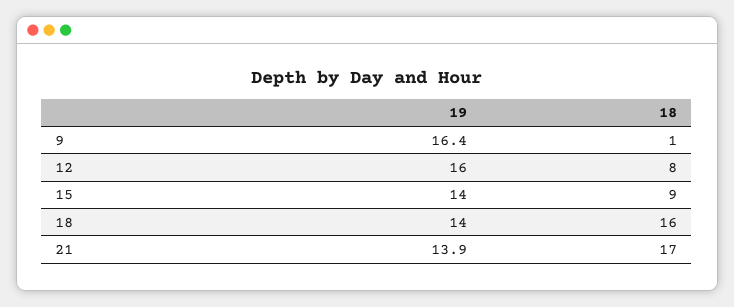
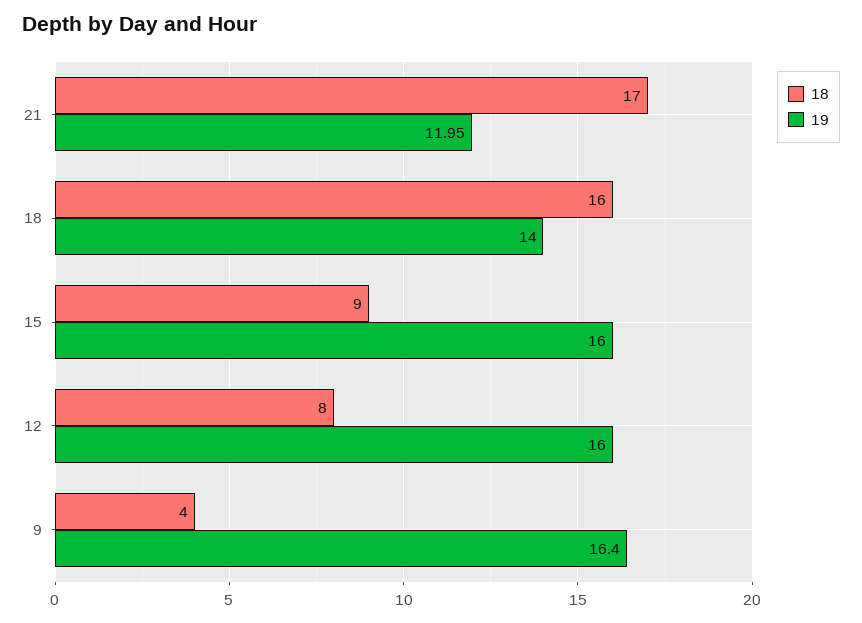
  {
    "19": {
      "9": 16.4,
      "12": 16,
-     "15": 14,
+     "15": 16,
      "18": 14,
-     "21": 13.9
+     "21": 11.95
    },
    "18": {
-     "9": 1,
+     "9": 4,
      "12": 8,
      "15": 9,
      "18": 16,
      "21": 17
    }
  }

